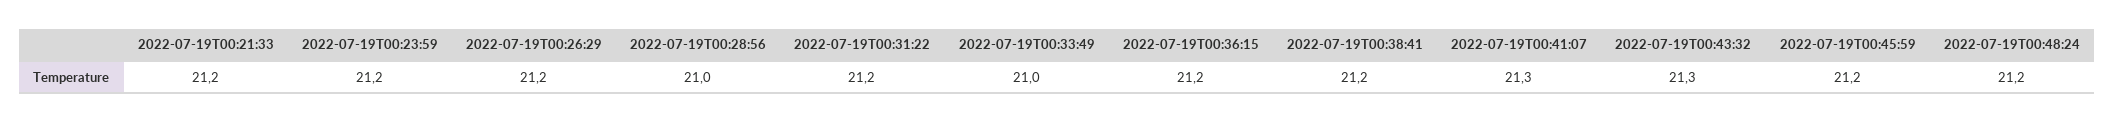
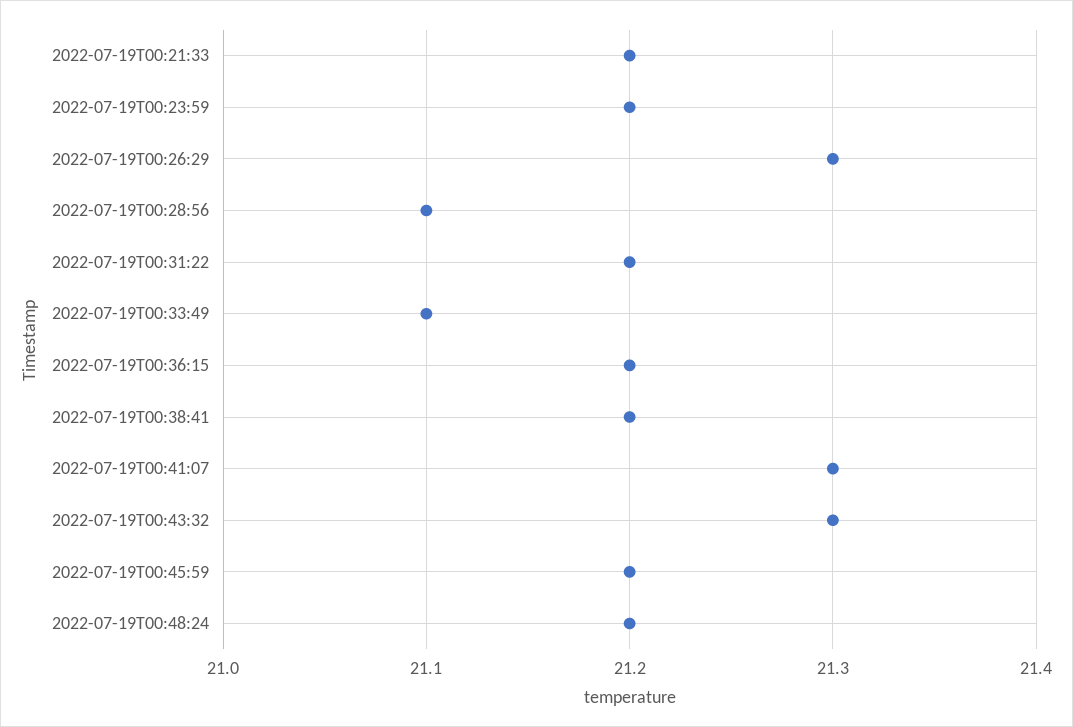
  {
    "2022-07-19T00:21:33": 21.2,
    "2022-07-19T00:23:59": 21.2,
-   "2022-07-19T00:26:29": 21.2,
+   "2022-07-19T00:26:29": 21.3,
-   "2022-07-19T00:28:56": 21,
+   "2022-07-19T00:28:56": 21.1,
    "2022-07-19T00:31:22": 21.2,
-   "2022-07-19T00:33:49": 21,
+   "2022-07-19T00:33:49": 21.1,
    "2022-07-19T00:36:15": 21.2,
    "2022-07-19T00:38:41": 21.2,
    "2022-07-19T00:41:07": 21.3,
    "2022-07-19T00:43:32": 21.3,
    "2022-07-19T00:45:59": 21.2,
    "2022-07-19T00:48:24": 21.2
  }

